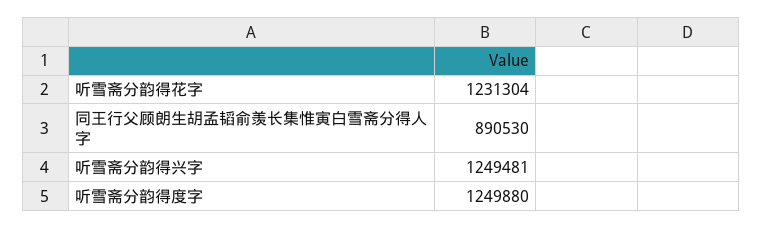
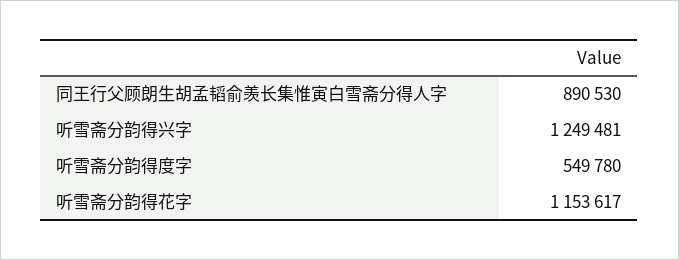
  {
-   "听雪斋分韵得花字": 1231304,
+   "听雪斋分韵得花字": 1153617,
    "同王行父顾朗生胡孟韬俞羡长集惟寅白雪斋分得人字": 890530,
    "听雪斋分韵得兴字": 1249481,
-   "听雪斋分韵得度字": 1249880
+   "听雪斋分韵得度字": 549780
  }

